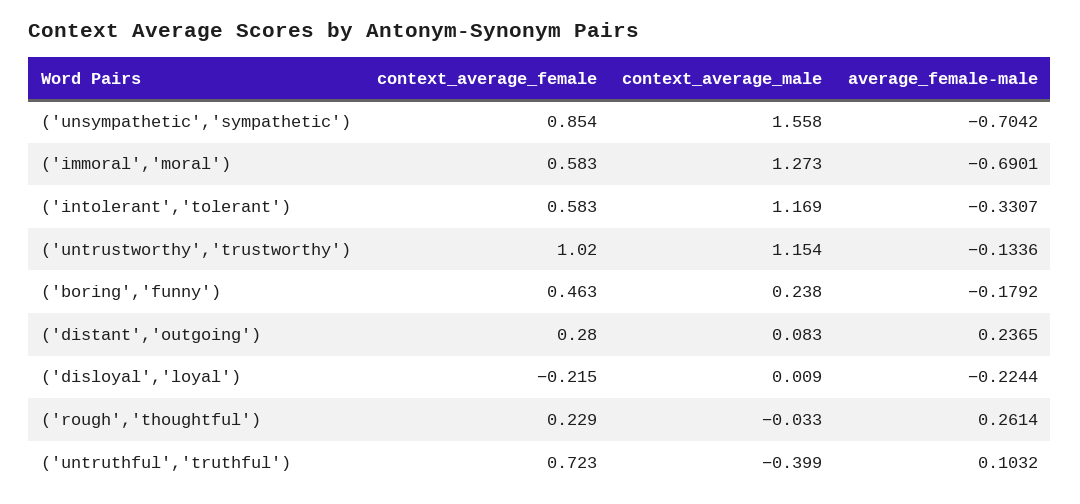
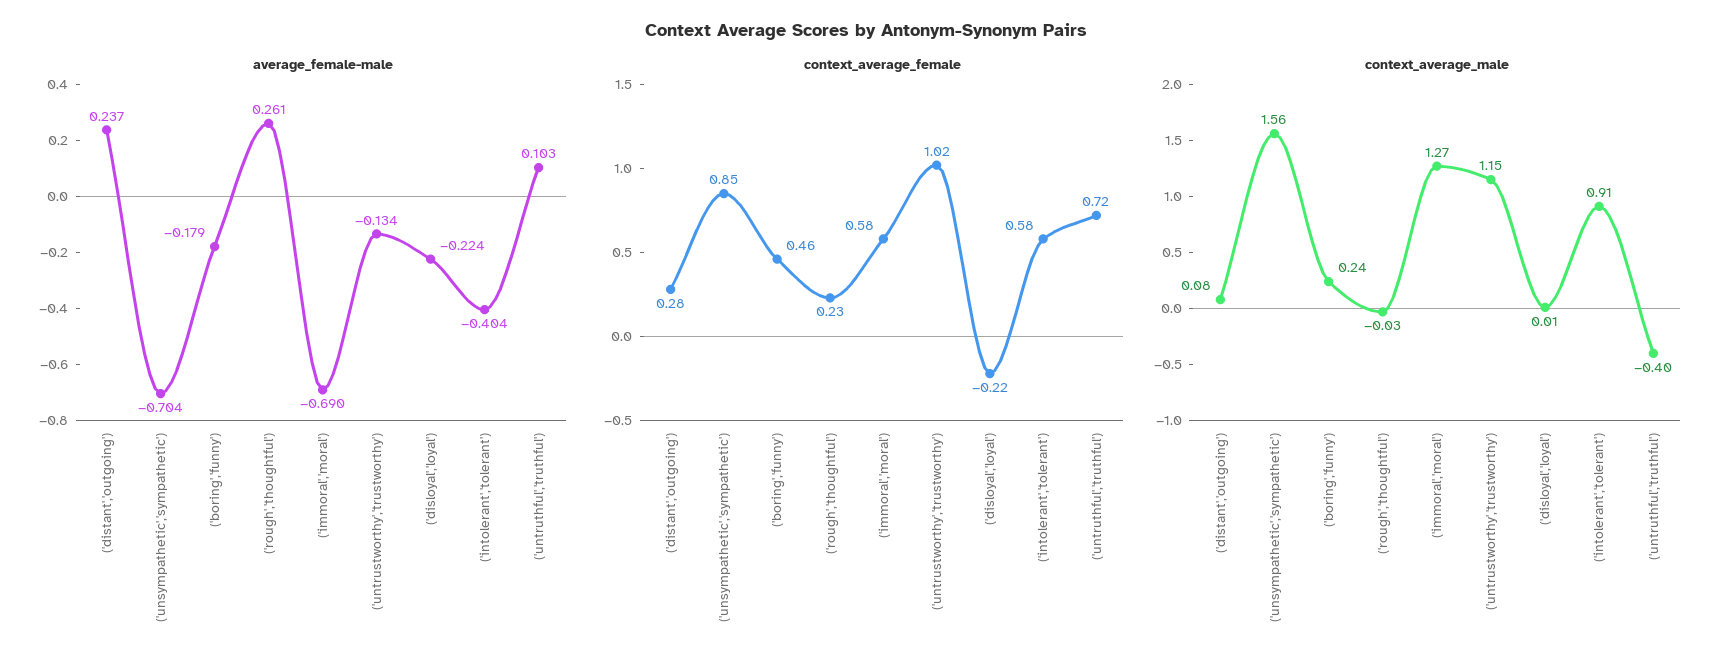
  {
    "context_average_female": {
      "('unsympathetic','sympathetic')": 0.854,
      "('immoral','moral')": 0.583,
      "('intolerant','tolerant')": 0.583,
      "('untrustworthy','trustworthy')": 1.02,
      "('boring','funny')": 0.463,
      "('distant','outgoing')": 0.28,
      "('disloyal','loyal')": -0.215,
      "('rough','thoughtful')": 0.229,
      "('untruthful','truthful')": 0.723
    },
    "context_average_male": {
      "('unsympathetic','sympathetic')": 1.558,
      "('immoral','moral')": 1.273,
-     "('intolerant','tolerant')": 1.169,
+     "('intolerant','tolerant')": 0.91,
      "('untrustworthy','trustworthy')": 1.154,
      "('boring','funny')": 0.238,
      "('distant','outgoing')": 0.083,
      "('disloyal','loyal')": 0.009,
      "('rough','thoughtful')": -0.033,
      "('untruthful','truthful')": -0.399
    },
    "average_female-male": {
      "('unsympathetic','sympathetic')": -0.7042,
      "('immoral','moral')": -0.6901,
-     "('intolerant','tolerant')": -0.3307,
+     "('intolerant','tolerant')": -0.404,
      "('untrustworthy','trustworthy')": -0.1336,
      "('boring','funny')": -0.1792,
      "('distant','outgoing')": 0.2365,
      "('disloyal','loyal')": -0.2244,
      "('rough','thoughtful')": 0.2614,
      "('untruthful','truthful')": 0.1032
    }
  }

